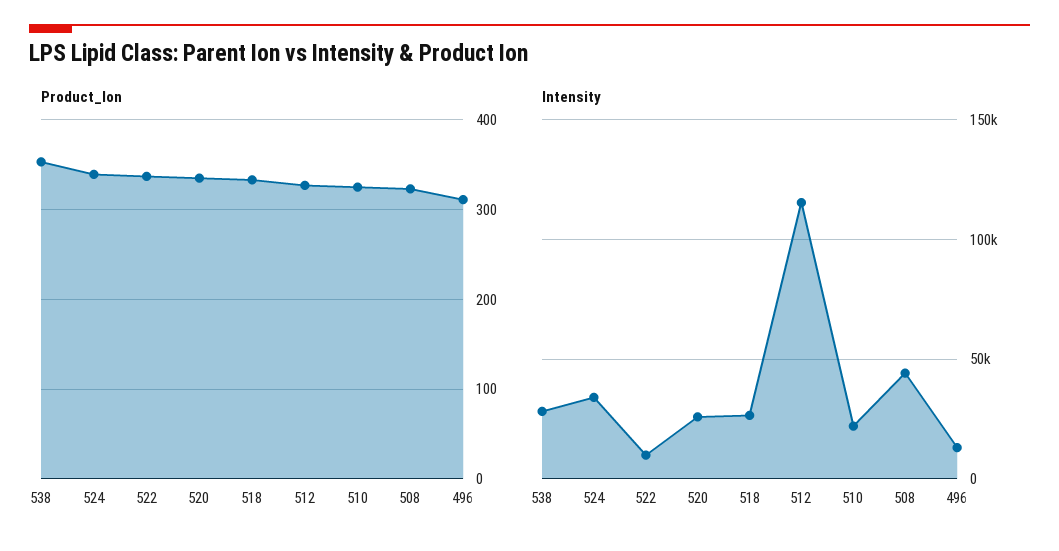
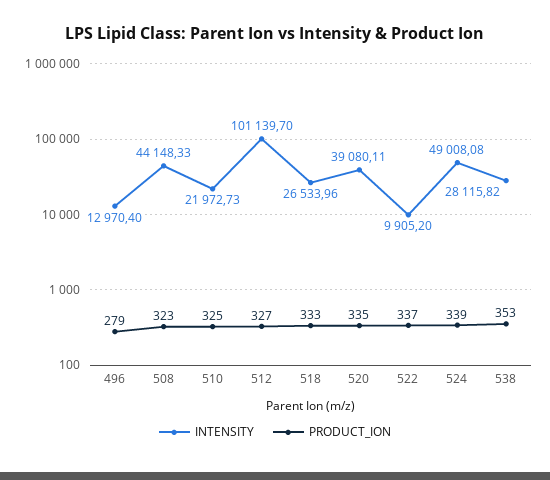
  {
    "Product_Ion": {
      "538": 353,
      "524": 339,
      "522": 337,
      "520": 335,
      "518": 333,
      "512": 327,
      "510": 325,
      "508": 323,
-     "496": 310
+     "496": 279
    },
    "Intensity": {
      "538": 28115.82,
-     "524": 35000,
+     "524": 49008.08,
      "522": 9905.2,
-     "520": 25000,
+     "520": 39080.11,
      "518": 26533.96,
-     "512": 115000,
+     "512": 101139.7,
      "510": 21972.73,
      "508": 44148.33,
      "496": 12970.4
    }
  }

